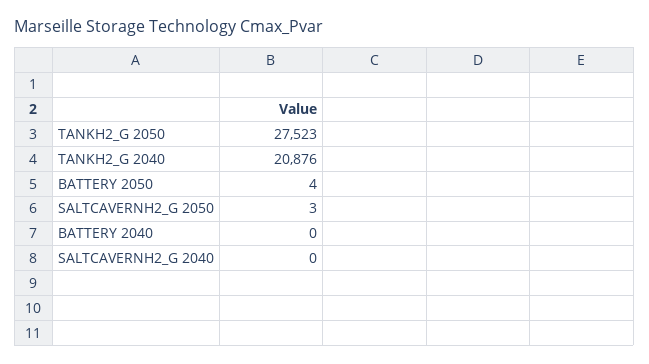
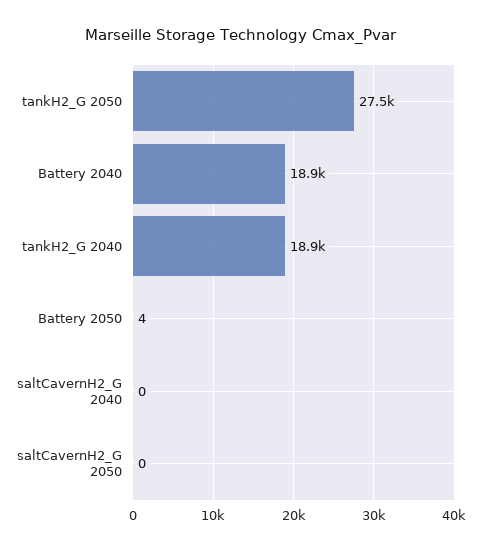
  {
    "TANKH2_G 2050": 27523,
-   "TANKH2_G 2040": 20876,
+   "TANKH2_G 2040": 18900,
    "BATTERY 2050": 4,
-   "SALTCAVERNH2_G 2050": 3,
+   "SALTCAVERNH2_G 2050": 0,
-   "BATTERY 2040": 0,
+   "BATTERY 2040": 18900,
    "SALTCAVERNH2_G 2040": 0
  }

